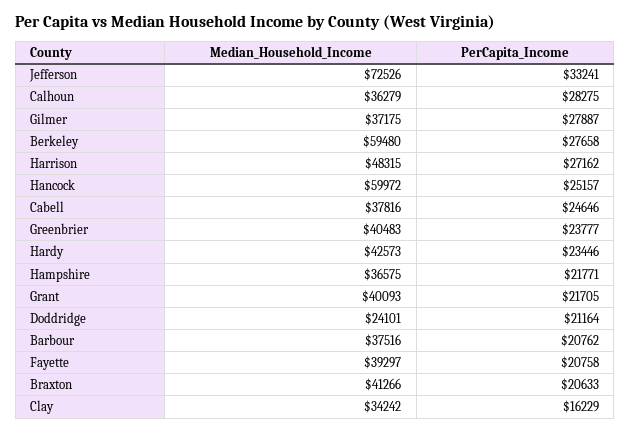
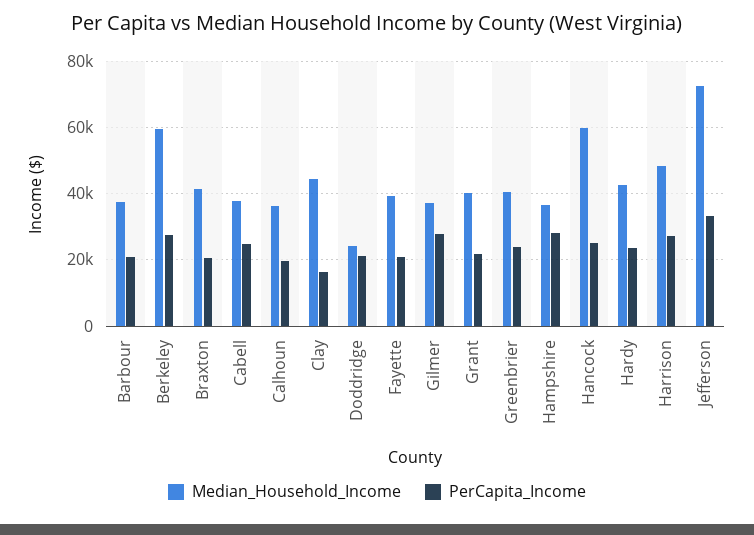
  {
    "Median_Household_Income": {
      "Jefferson": 72526,
      "Calhoun": 36279,
      "Gilmer": 37175,
      "Berkeley": 59480,
      "Harrison": 48315,
      "Hancock": 59972,
      "Cabell": 37816,
      "Greenbrier": 40483,
      "Hardy": 42573,
      "Hampshire": 36575,
      "Grant": 40093,
      "Doddridge": 24101,
      "Barbour": 37516,
      "Fayette": 39297,
      "Braxton": 41266,
-     "Clay": 34242
+     "Clay": 44000
    },
    "PerCapita_Income": {
      "Jefferson": 33241,
-     "Calhoun": 28275,
+     "Calhoun": 20000,
      "Gilmer": 27887,
      "Berkeley": 27658,
      "Harrison": 27162,
      "Hancock": 25157,
      "Cabell": 24646,
      "Greenbrier": 23777,
      "Hardy": 23446,
-     "Hampshire": 21771,
+     "Hampshire": 28000,
      "Grant": 21705,
      "Doddridge": 21164,
      "Barbour": 20762,
      "Fayette": 20758,
      "Braxton": 20633,
      "Clay": 16229
    }
  }

